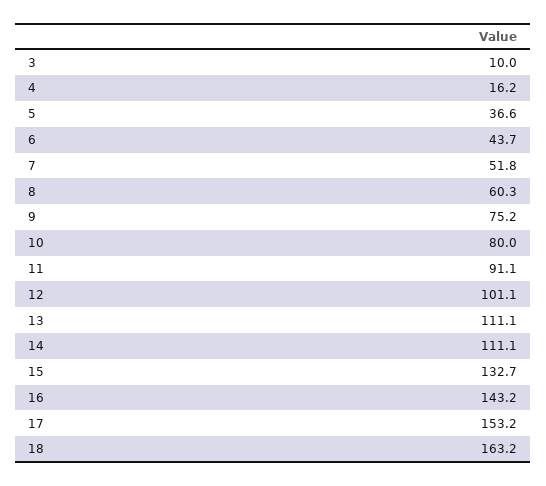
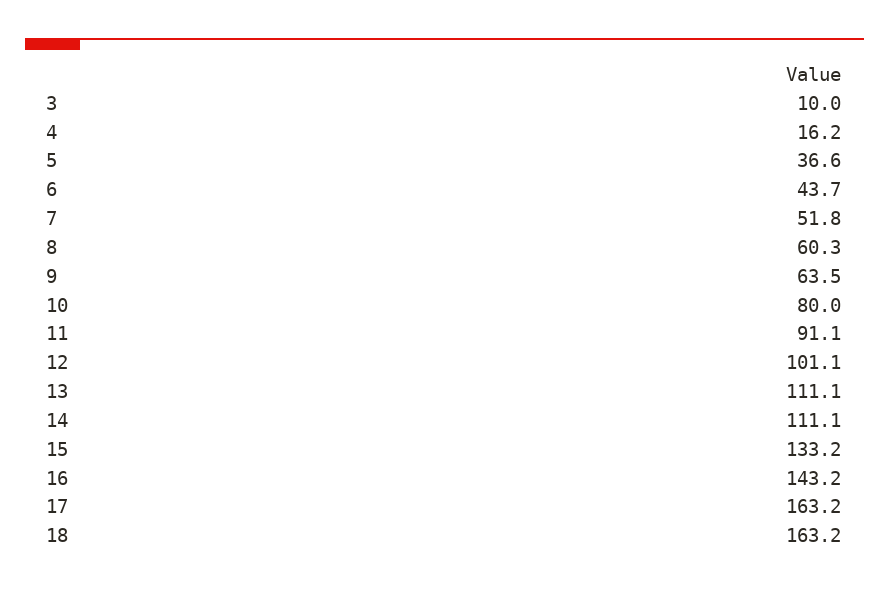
  {
    "3": 10,
    "4": 16.2,
    "5": 36.6,
    "6": 43.7,
    "7": 51.8,
    "8": 60.3,
-   "9": 75.2,
+   "9": 63.5,
    "10": 80,
    "11": 91.1,
    "12": 101.1,
    "13": 111.1,
    "14": 111.1,
-   "15": 132.7,
+   "15": 133.2,
    "16": 143.2,
-   "17": 153.2,
+   "17": 163.2,
    "18": 163.2
  }

